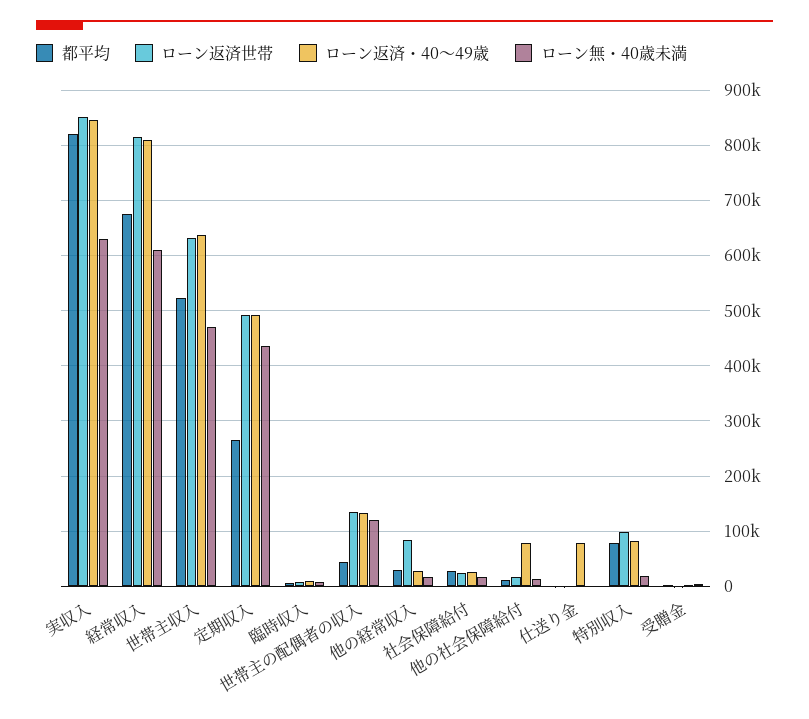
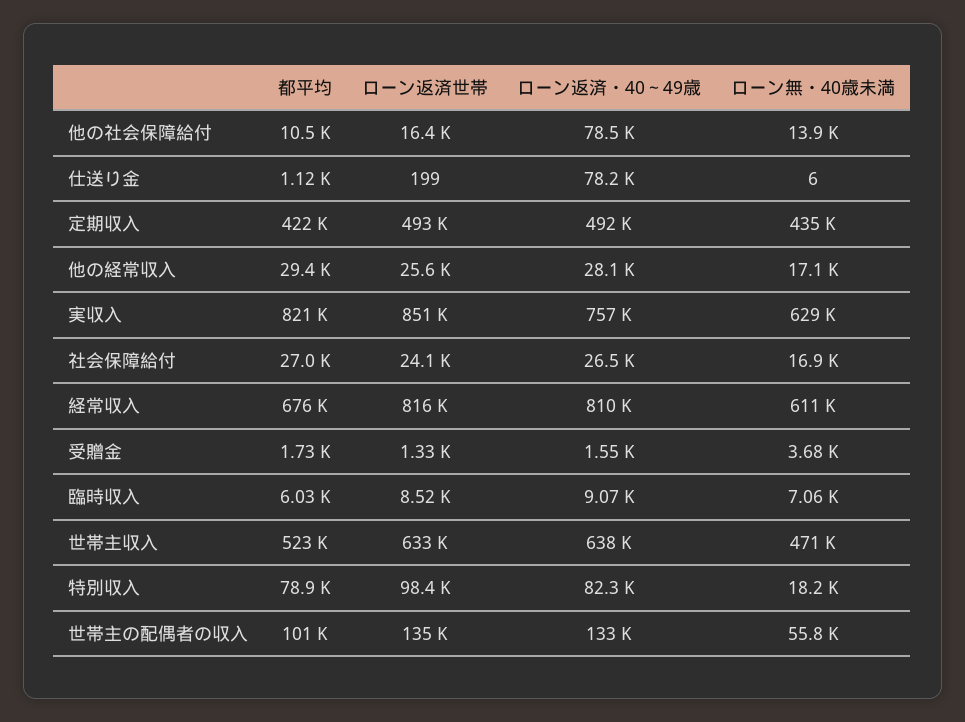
  {
    "都平均": {
      "実収入": 821000,
      "経常収入": 676000,
      "世帯主収入": 523000,
-     "定期収入": 260000,
+     "定期収入": 422000,
      "臨時収入": 6030,
-     "世帯主の配偶者の収入": 40000,
+     "世帯主の配偶者の収入": 101000,
      "他の経常収入": 29400,
      "社会保障給付": 27000,
      "他の社会保障給付": 10500,
      "仕送り金": 1120,
      "特別収入": 78900,
      "受贈金": 1730
    },
    "ローン返済世帯": {
      "実収入": 851000,
      "経常収入": 816000,
      "世帯主収入": 633000,
      "定期収入": 493000,
      "臨時収入": 8520,
      "世帯主の配偶者の収入": 135000,
-     "他の経常収入": 80000,
+     "他の経常収入": 25600,
      "社会保障給付": 24100,
      "他の社会保障給付": 16400,
      "仕送り金": 199,
      "特別収入": 98400,
      "受贈金": 1330
    },
    "ローン返済・40～49歳": {
-     "実収入": 840000,
+     "実収入": 757000,
      "経常収入": 810000,
      "世帯主収入": 638000,
      "定期収入": 492000,
      "臨時収入": 9070,
      "世帯主の配偶者の収入": 133000,
      "他の経常収入": 28100,
      "社会保障給付": 26500,
      "他の社会保障給付": 78500,
      "仕送り金": 78200,
      "特別収入": 82300,
      "受贈金": 1550
    },
    "ローン無・40歳未満": {
      "実収入": 629000,
      "経常収入": 611000,
      "世帯主収入": 471000,
      "定期収入": 435000,
      "臨時収入": 7060,
-     "世帯主の配偶者の収入": 120000,
+     "世帯主の配偶者の収入": 55800,
      "他の経常収入": 17100,
      "社会保障給付": 16900,
      "他の社会保障給付": 13900,
      "仕送り金": 6,
      "特別収入": 18200,
      "受贈金": 3680
    }
  }

